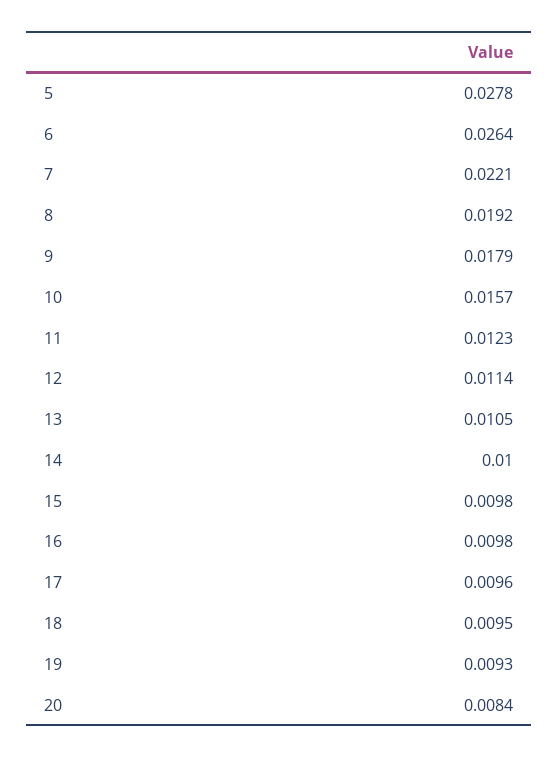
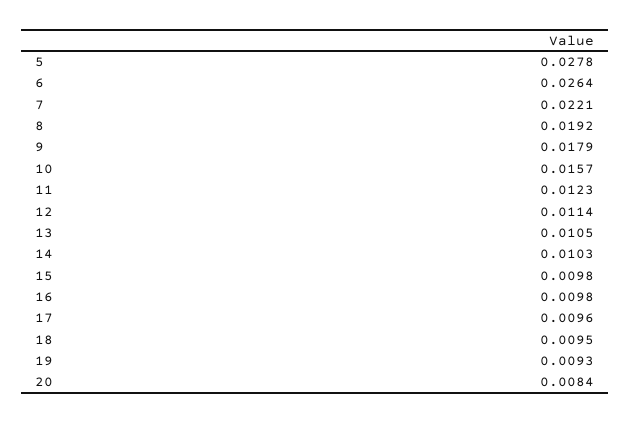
  {
    "5": 0.0278,
    "6": 0.0264,
    "7": 0.0221,
    "8": 0.0192,
    "9": 0.0179,
    "10": 0.0157,
    "11": 0.0123,
    "12": 0.0114,
    "13": 0.0105,
-   "14": 0.01,
+   "14": 0.0103,
    "15": 0.0098,
    "16": 0.0098,
    "17": 0.0096,
    "18": 0.0095,
    "19": 0.0093,
    "20": 0.0084
  }

